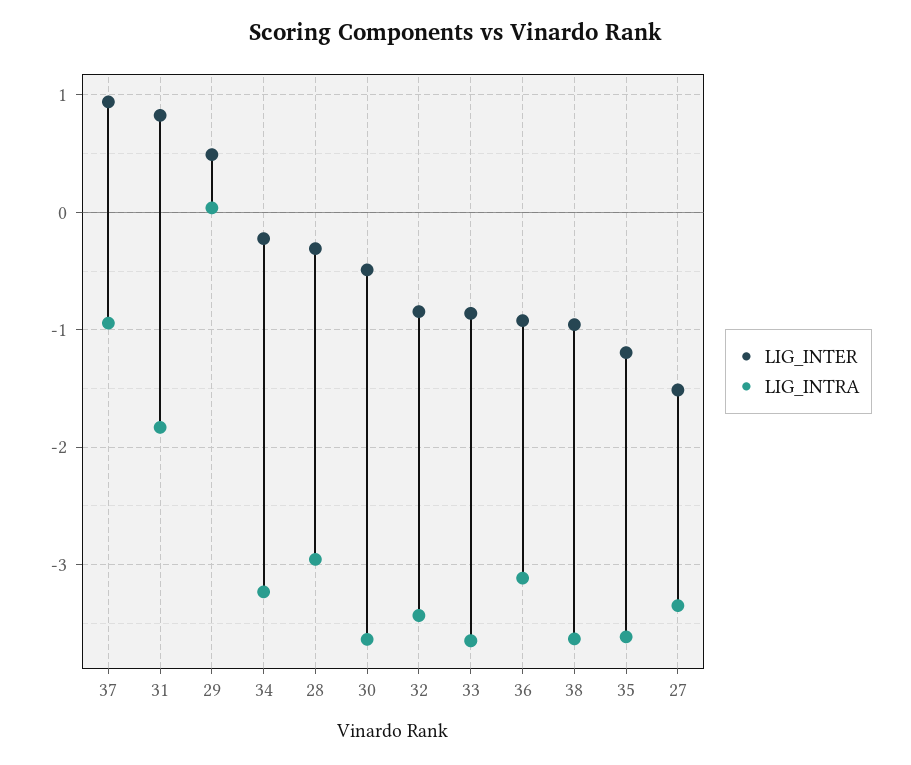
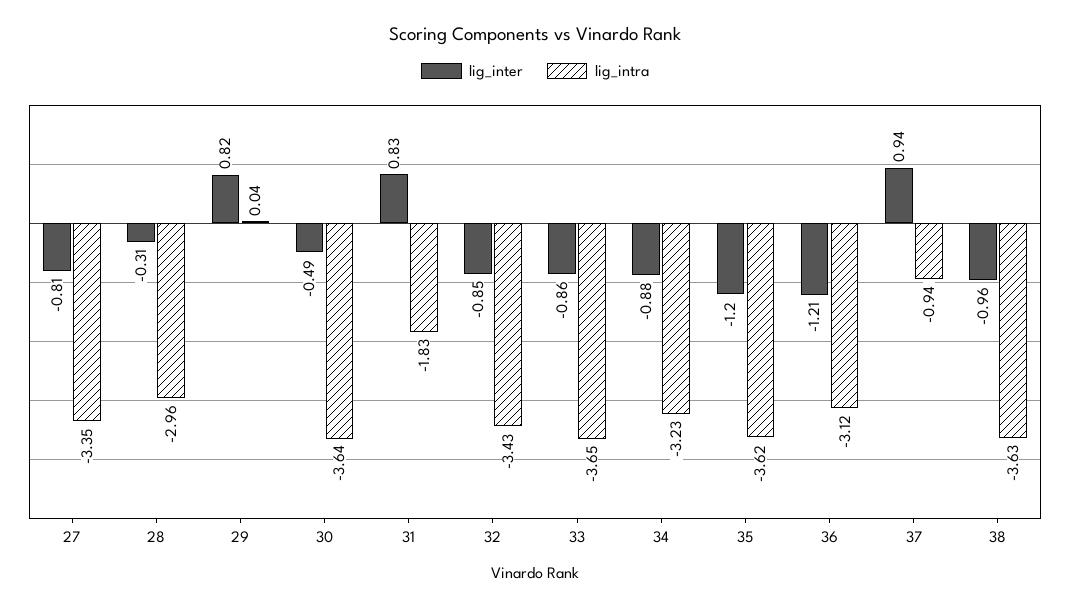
  {
    "LIG_INTER": {
      "37": 0.94,
      "31": 0.83,
-     "29": 0.5,
+     "29": 0.82,
-     "34": -0.2,
+     "34": -0.88,
      "28": -0.31,
      "30": -0.49,
      "32": -0.85,
      "33": -0.86,
-     "36": -0.9,
+     "36": -1.21,
      "38": -0.96,
      "35": -1.2,
-     "27": -1.5
+     "27": -0.81
    },
    "LIG_INTRA": {
      "37": -0.94,
      "31": -1.83,
      "29": 0.04,
      "34": -3.23,
      "28": -2.96,
      "30": -3.64,
      "32": -3.43,
      "33": -3.65,
      "36": -3.12,
      "38": -3.63,
      "35": -3.62,
      "27": -3.35
    }
  }

